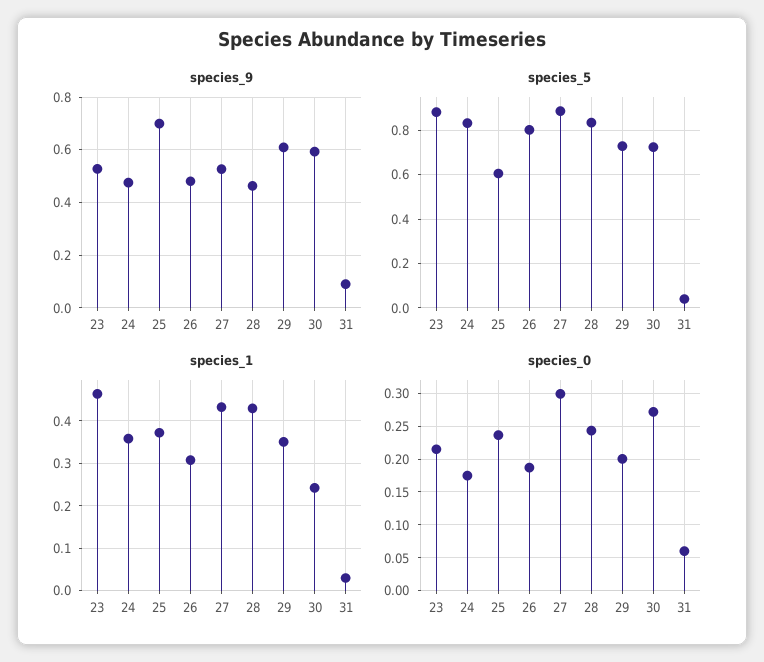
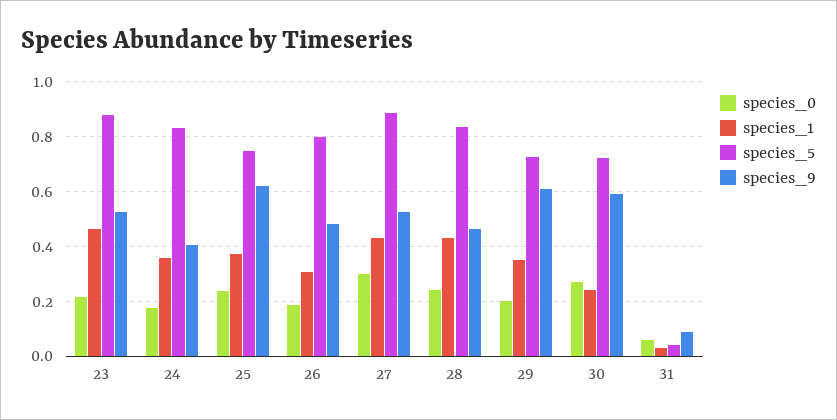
  {
    "species_9": {
      "23": 0.525,
-     "24": 0.475,
+     "24": 0.4,
-     "25": 0.7,
+     "25": 0.625,
      "26": 0.475,
      "27": 0.525,
      "28": 0.475,
      "29": 0.6,
      "30": 0.6,
      "31": 0.1
    },
    "species_5": {
      "23": 0.875,
      "24": 0.825,
-     "25": 0.6,
+     "25": 0.75,
      "26": 0.8,
      "27": 0.875,
      "28": 0.825,
      "29": 0.725,
      "30": 0.725,
      "31": 0.05
    },
    "species_1": {
      "23": 0.46,
      "24": 0.36,
      "25": 0.38,
      "26": 0.3,
      "27": 0.44,
      "28": 0.42,
      "29": 0.36,
      "30": 0.24,
      "31": 0.04
    },
    "species_0": {
      "23": 0.21,
      "24": 0.17,
      "25": 0.24,
      "26": 0.19,
      "27": 0.3,
      "28": 0.24,
      "29": 0.2,
      "30": 0.27,
      "31": 0.06
    }
  }

